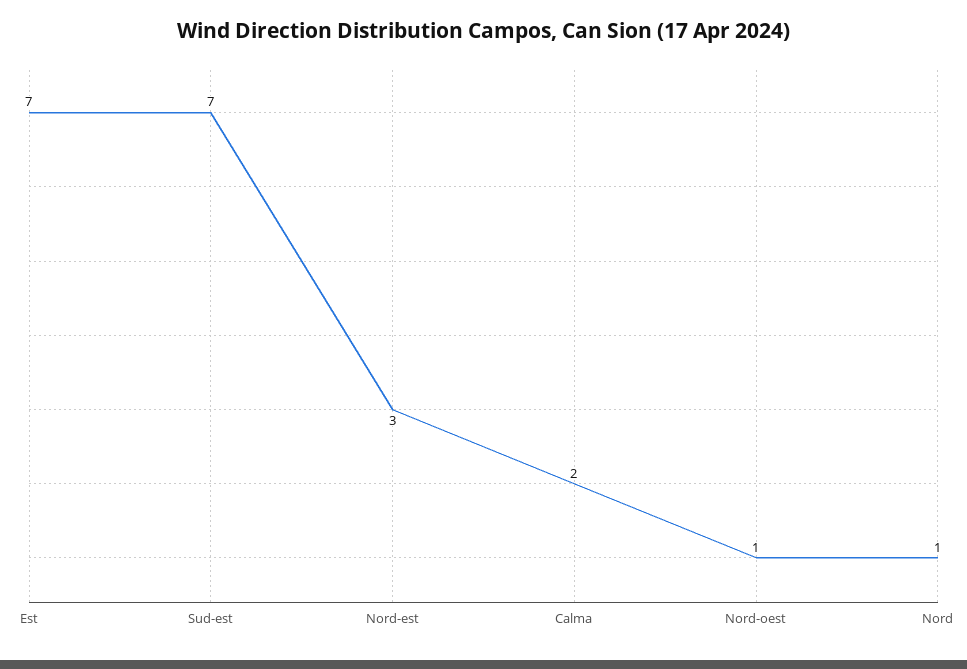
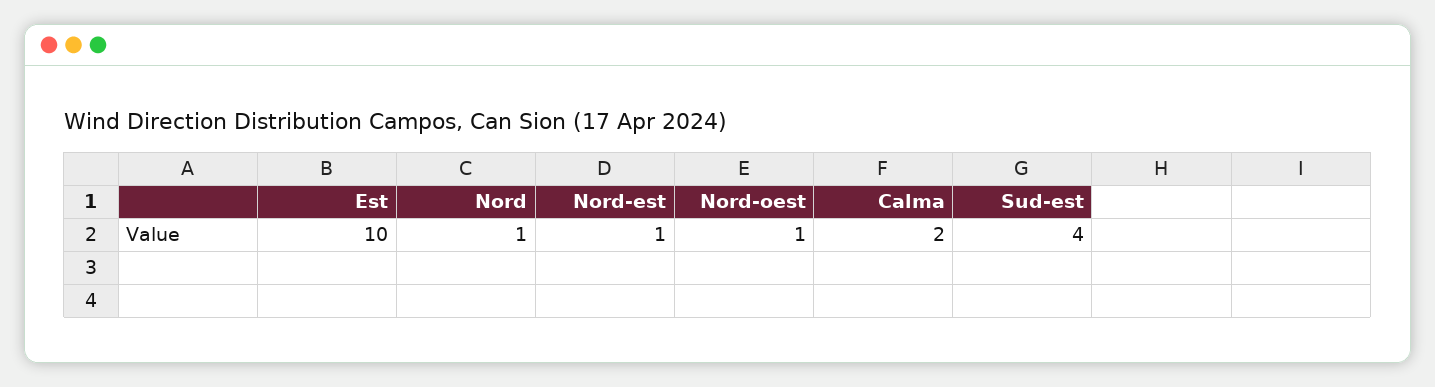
  {
-   "Est": 7,
+   "Est": 10,
-   "Sud-est": 7,
+   "Sud-est": 4,
-   "Nord-est": 3,
+   "Nord-est": 1,
    "Calma": 2,
    "Nord-oest": 1,
    "Nord": 1
  }

